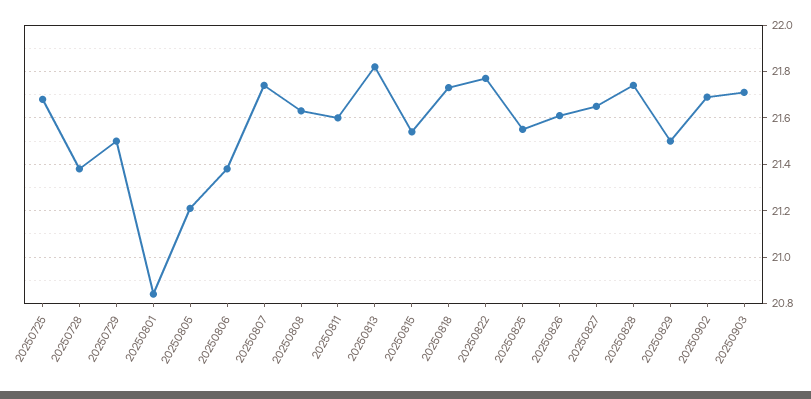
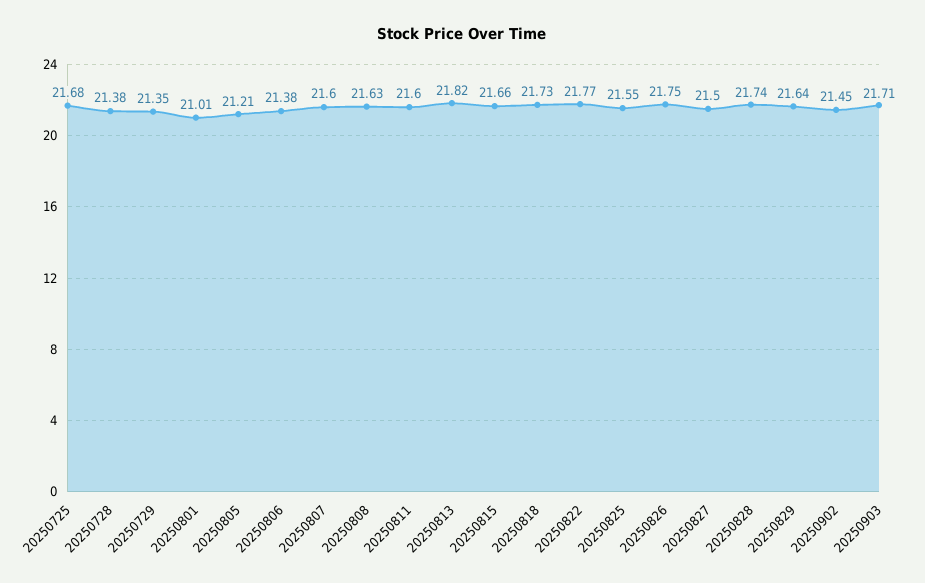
  {
    "20250725": 21.68,
    "20250728": 21.38,
-   "20250729": 21.5,
+   "20250729": 21.35,
-   "20250801": 20.85,
+   "20250801": 21.01,
    "20250805": 21.21,
    "20250806": 21.38,
-   "20250807": 21.75,
+   "20250807": 21.6,
    "20250808": 21.63,
    "20250811": 21.6,
    "20250813": 21.82,
-   "20250815": 21.55,
+   "20250815": 21.66,
    "20250818": 21.73,
    "20250822": 21.77,
    "20250825": 21.55,
-   "20250826": 21.6,
+   "20250826": 21.75,
-   "20250827": 21.65,
+   "20250827": 21.5,
    "20250828": 21.74,
-   "20250829": 21.5,
+   "20250829": 21.64,
-   "20250902": 21.7,
+   "20250902": 21.45,
    "20250903": 21.71
  }

